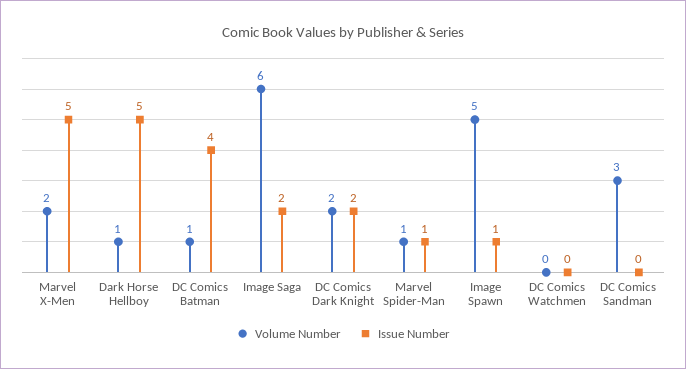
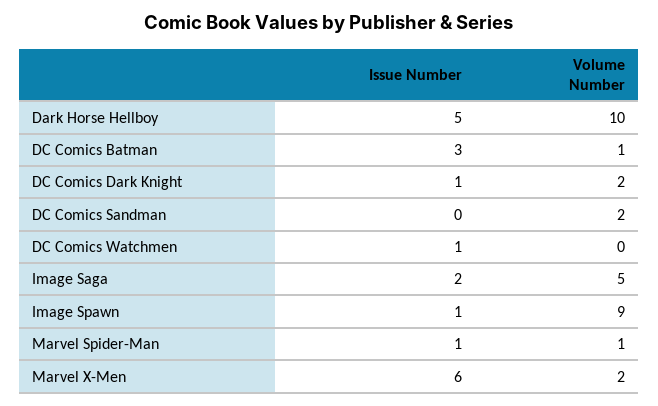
  {
    "Volume Number": {
      "Marvel X-Men": 2,
-     "Dark Horse Hellboy": 1,
+     "Dark Horse Hellboy": 10,
      "DC Comics Batman": 1,
-     "Image Saga": 6,
+     "Image Saga": 5,
      "DC Comics Dark Knight": 2,
      "Marvel Spider-Man": 1,
-     "Image Spawn": 5,
+     "Image Spawn": 9,
      "DC Comics Watchmen": 0,
-     "DC Comics Sandman": 3
+     "DC Comics Sandman": 2
    },
    "Issue Number": {
-     "Marvel X-Men": 5,
+     "Marvel X-Men": 6,
      "Dark Horse Hellboy": 5,
-     "DC Comics Batman": 4,
+     "DC Comics Batman": 3,
      "Image Saga": 2,
-     "DC Comics Dark Knight": 2,
+     "DC Comics Dark Knight": 1,
      "Marvel Spider-Man": 1,
      "Image Spawn": 1,
-     "DC Comics Watchmen": 0,
+     "DC Comics Watchmen": 1,
      "DC Comics Sandman": 0
    }
  }

